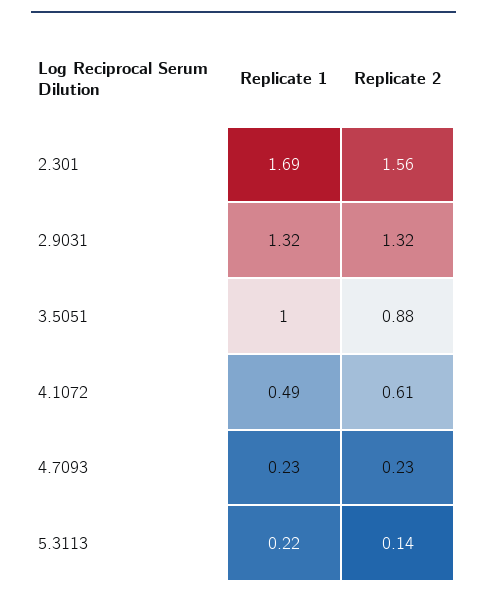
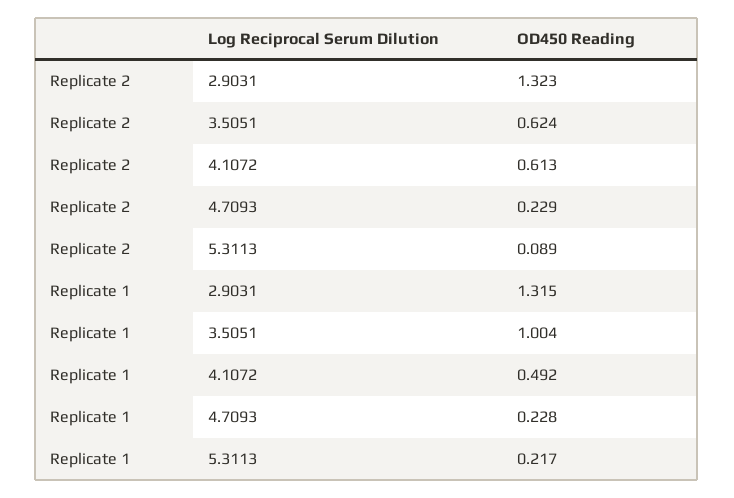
  {
    "Replicate 1": {
-     "2.301": 1.69,
      "2.9031": 1.315,
      "3.5051": 1.004,
      "4.1072": 0.492,
      "4.7093": 0.228,
      "5.3113": 0.217
    },
    "Replicate 2": {
-     "2.301": 1.56,
      "2.9031": 1.323,
-     "3.5051": 0.88,
+     "3.5051": 0.624,
      "4.1072": 0.613,
      "4.7093": 0.229,
-     "5.3113": 0.14
+     "5.3113": 0.089
    }
  }

